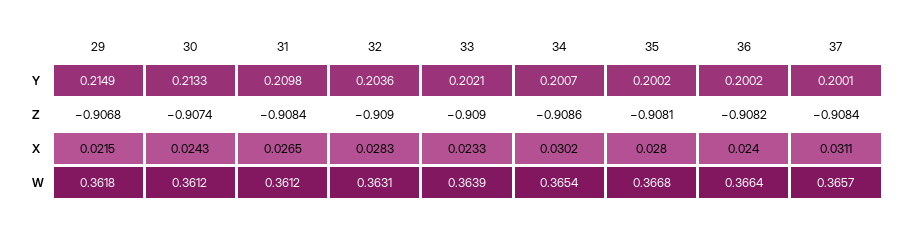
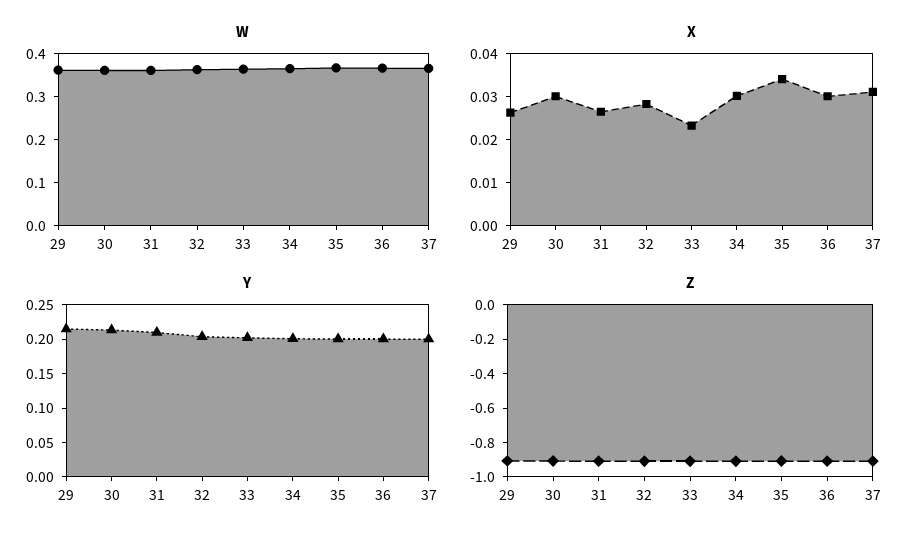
  {
    "Y": {
      "29": 0.2149,
      "30": 0.2133,
      "31": 0.2098,
      "32": 0.2036,
      "33": 0.2021,
      "34": 0.2007,
      "35": 0.2002,
      "36": 0.2002,
      "37": 0.2001
    },
    "Z": {
      "29": -0.9068,
      "30": -0.9074,
      "31": -0.9084,
      "32": -0.909,
      "33": -0.909,
      "34": -0.9086,
      "35": -0.9081,
      "36": -0.9082,
      "37": -0.9084
    },
    "X": {
-     "29": 0.0215,
+     "29": 0.026,
-     "30": 0.0243,
+     "30": 0.03,
      "31": 0.0265,
      "32": 0.0283,
      "33": 0.0233,
      "34": 0.0302,
-     "35": 0.028,
+     "35": 0.034,
-     "36": 0.024,
+     "36": 0.03,
      "37": 0.0311
    },
    "W": {
      "29": 0.3618,
      "30": 0.3612,
      "31": 0.3612,
      "32": 0.3631,
      "33": 0.3639,
      "34": 0.3654,
      "35": 0.3668,
      "36": 0.3664,
      "37": 0.3657
    }
  }

